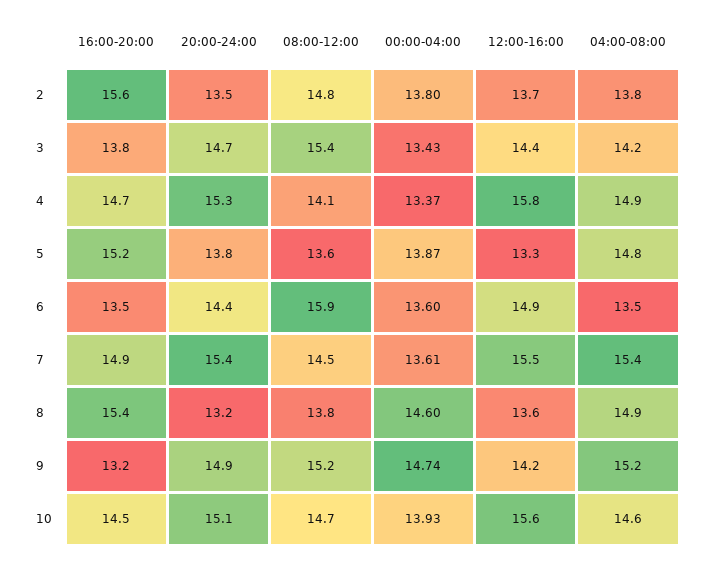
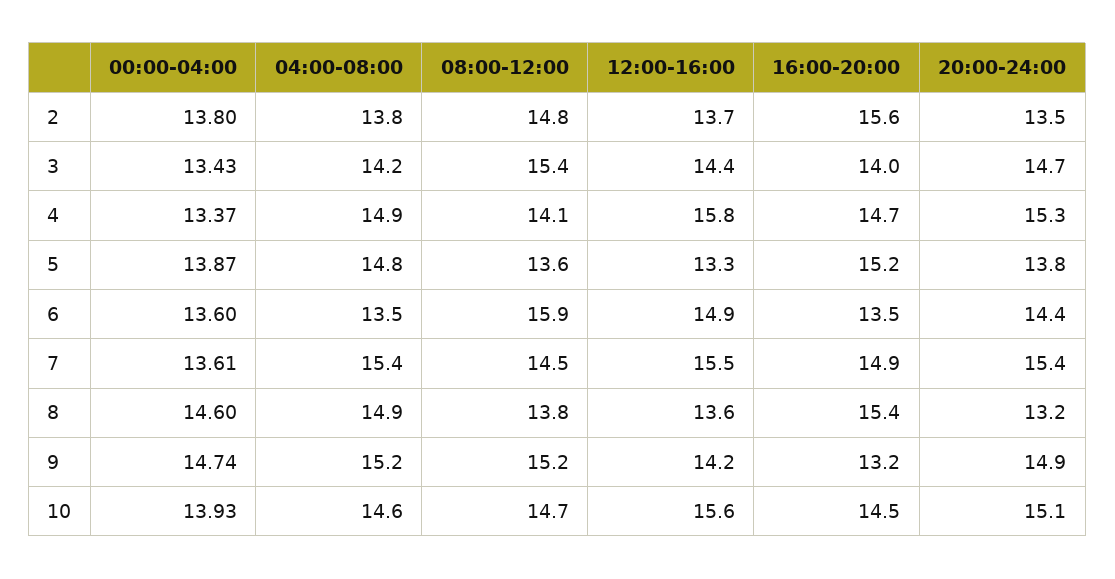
  {
    "16:00-20:00": {
      "2": 15.6,
-     "3": 13.8,
+     "3": 14,
      "4": 14.7,
      "5": 15.2,
      "6": 13.5,
      "7": 14.9,
      "8": 15.4,
      "9": 13.2,
      "10": 14.5
    },
    "20:00-24:00": {
      "2": 13.5,
      "3": 14.7,
      "4": 15.3,
      "5": 13.8,
      "6": 14.4,
      "7": 15.4,
      "8": 13.2,
      "9": 14.9,
      "10": 15.1
    },
    "08:00-12:00": {
      "2": 14.8,
      "3": 15.4,
      "4": 14.1,
      "5": 13.6,
      "6": 15.9,
      "7": 14.5,
      "8": 13.8,
      "9": 15.2,
      "10": 14.7
    },
    "00:00-04:00": {
      "2": 13.8,
      "3": 13.43,
      "4": 13.37,
      "5": 13.87,
      "6": 13.6,
      "7": 13.61,
      "8": 14.6,
      "9": 14.74,
      "10": 13.93
    },
    "12:00-16:00": {
      "2": 13.7,
      "3": 14.4,
      "4": 15.8,
      "5": 13.3,
      "6": 14.9,
      "7": 15.5,
      "8": 13.6,
      "9": 14.2,
      "10": 15.6
    },
    "04:00-08:00": {
      "2": 13.8,
      "3": 14.2,
      "4": 14.9,
      "5": 14.8,
      "6": 13.5,
      "7": 15.4,
      "8": 14.9,
      "9": 15.2,
      "10": 14.6
    }
  }

